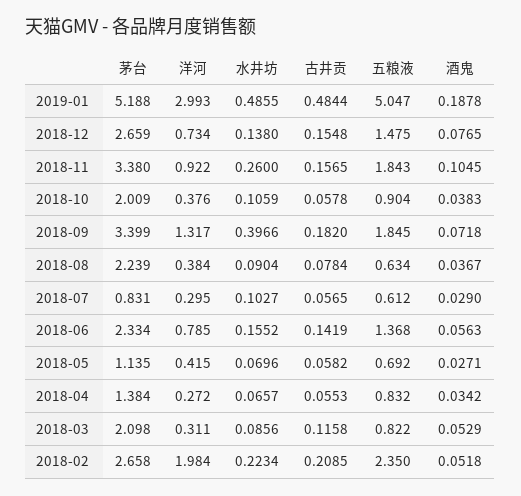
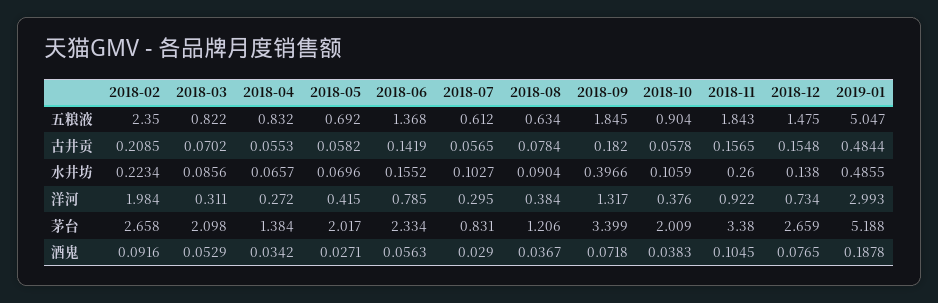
  {
    "茅台": {
      "2019-01": 5.188,
      "2018-12": 2.659,
      "2018-11": 3.38,
      "2018-10": 2.009,
      "2018-09": 3.399,
-     "2018-08": 2.239,
+     "2018-08": 1.206,
      "2018-07": 0.831,
      "2018-06": 2.334,
-     "2018-05": 1.135,
+     "2018-05": 2.017,
      "2018-04": 1.384,
      "2018-03": 2.098,
      "2018-02": 2.658
    },
    "洋河": {
      "2019-01": 2.993,
      "2018-12": 0.734,
      "2018-11": 0.922,
      "2018-10": 0.376,
      "2018-09": 1.317,
      "2018-08": 0.384,
      "2018-07": 0.295,
      "2018-06": 0.785,
      "2018-05": 0.415,
      "2018-04": 0.272,
      "2018-03": 0.311,
      "2018-02": 1.984
    },
    "水井坊": {
      "2019-01": 0.4855,
      "2018-12": 0.138,
      "2018-11": 0.26,
      "2018-10": 0.1059,
      "2018-09": 0.3966,
      "2018-08": 0.0904,
      "2018-07": 0.1027,
      "2018-06": 0.1552,
      "2018-05": 0.0696,
      "2018-04": 0.0657,
      "2018-03": 0.0856,
      "2018-02": 0.2234
    },
    "古井贡": {
      "2019-01": 0.4844,
      "2018-12": 0.1548,
      "2018-11": 0.1565,
      "2018-10": 0.0578,
      "2018-09": 0.182,
      "2018-08": 0.0784,
      "2018-07": 0.0565,
      "2018-06": 0.1419,
      "2018-05": 0.0582,
      "2018-04": 0.0553,
-     "2018-03": 0.1158,
+     "2018-03": 0.0702,
      "2018-02": 0.2085
    },
    "五粮液": {
      "2019-01": 5.047,
      "2018-12": 1.475,
      "2018-11": 1.843,
      "2018-10": 0.904,
      "2018-09": 1.845,
      "2018-08": 0.634,
      "2018-07": 0.612,
      "2018-06": 1.368,
      "2018-05": 0.692,
      "2018-04": 0.832,
      "2018-03": 0.822,
      "2018-02": 2.35
    },
    "酒鬼": {
      "2019-01": 0.1878,
      "2018-12": 0.0765,
      "2018-11": 0.1045,
      "2018-10": 0.0383,
      "2018-09": 0.0718,
      "2018-08": 0.0367,
      "2018-07": 0.029,
      "2018-06": 0.0563,
      "2018-05": 0.0271,
      "2018-04": 0.0342,
      "2018-03": 0.0529,
-     "2018-02": 0.0518
+     "2018-02": 0.0916
    }
  }

